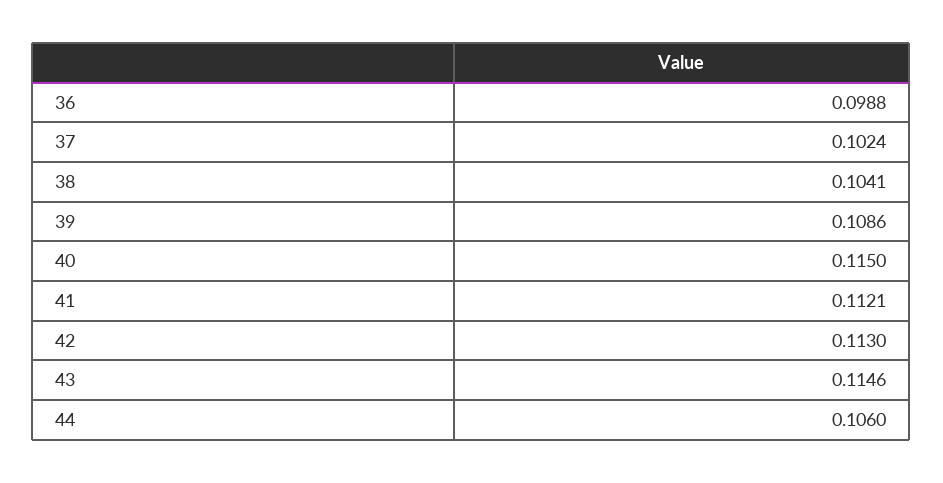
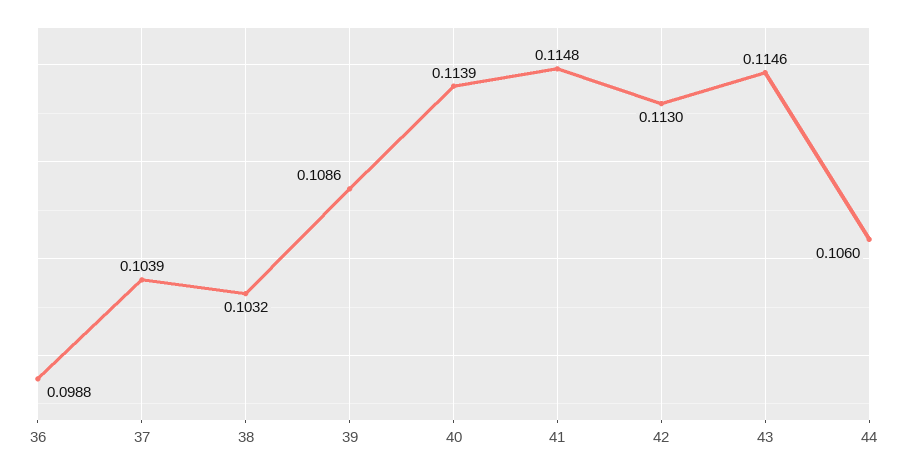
  {
    "36": 0.0988,
-   "37": 0.1024,
+   "37": 0.1039,
-   "38": 0.1041,
+   "38": 0.1032,
    "39": 0.1086,
-   "40": 0.115,
+   "40": 0.1139,
-   "41": 0.1121,
+   "41": 0.1148,
    "42": 0.113,
    "43": 0.1146,
    "44": 0.106
  }

